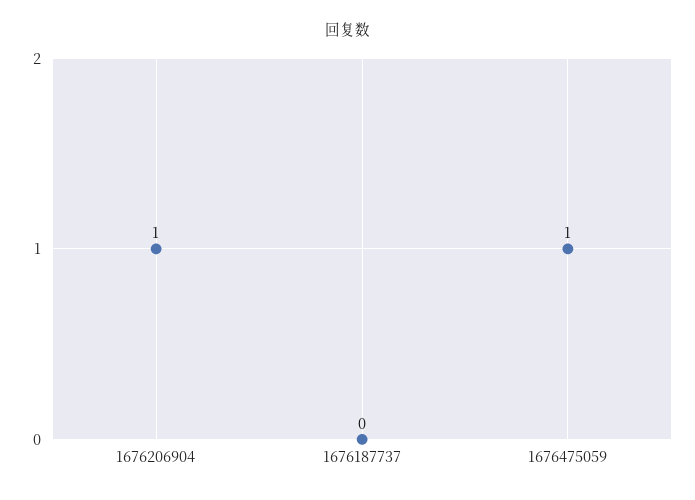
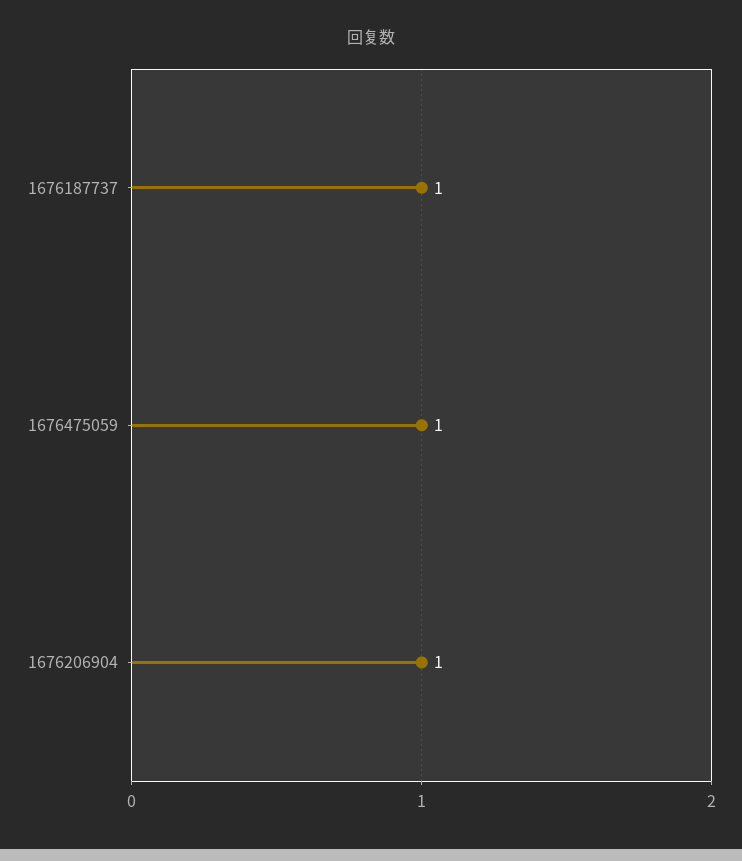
  {
    "1676206904": 1,
-   "1676187737": 0,
+   "1676187737": 1,
    "1676475059": 1
  }

